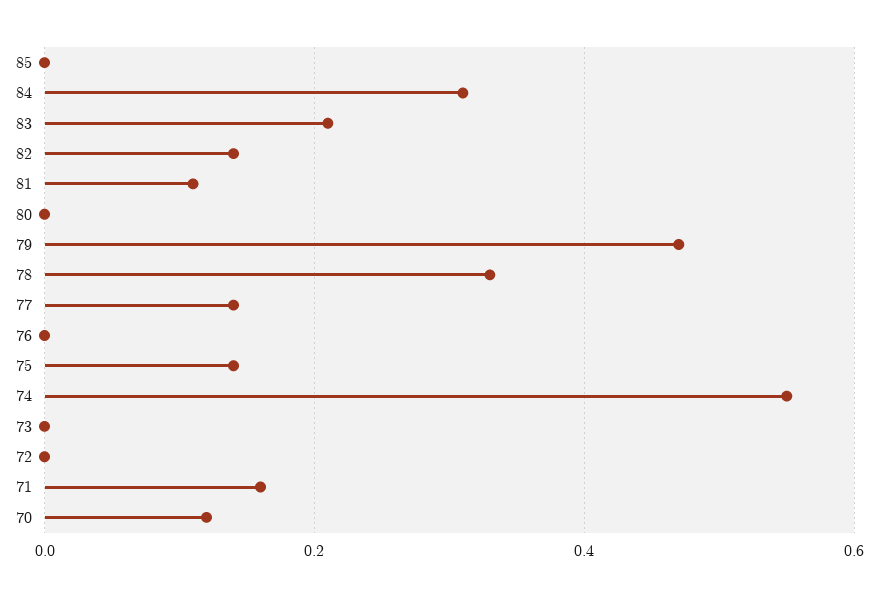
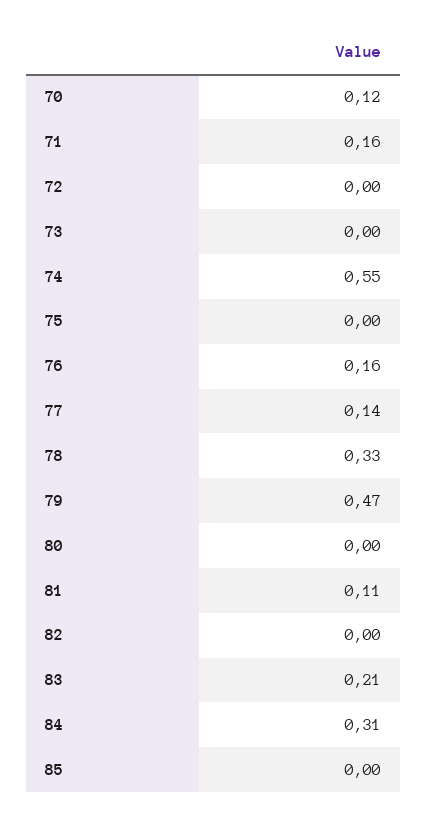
  {
    "85": 0,
    "84": 0.31,
    "83": 0.21,
-   "82": 0.15,
+   "82": 0,
    "81": 0.11,
    "80": 0,
    "79": 0.47,
    "78": 0.33,
    "77": 0.14,
-   "76": 0,
+   "76": 0.16,
-   "75": 0.15,
+   "75": 0,
    "74": 0.55,
    "73": 0,
    "72": 0,
    "71": 0.16,
    "70": 0.12
  }

